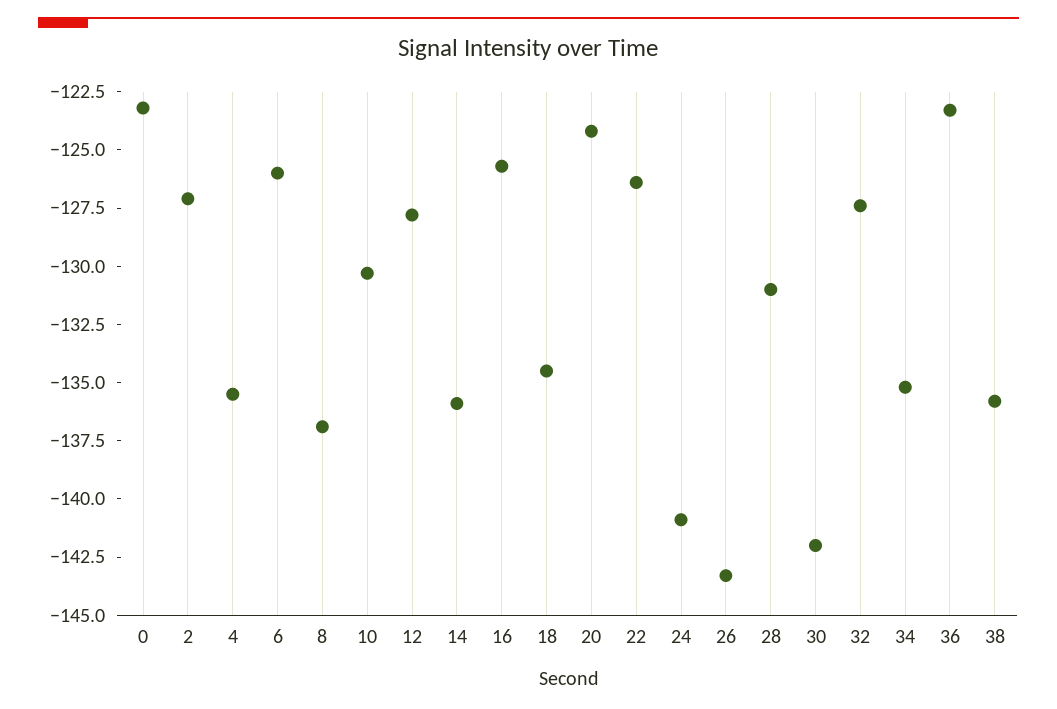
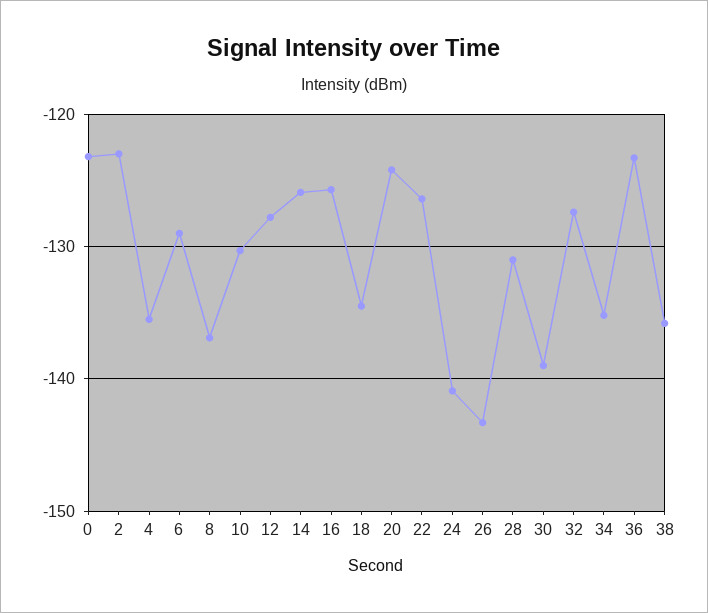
  {
    "0": -123,
-   "2": -127,
+   "2": -123,
    "4": -135.5,
-   "6": -126,
+   "6": -129,
    "8": -137,
    "10": -130.5,
    "12": -128,
-   "14": -136,
+   "14": -126,
    "16": -125.5,
    "18": -134.5,
    "20": -124,
    "22": -126.5,
    "24": -141,
    "26": -143.5,
    "28": -131,
-   "30": -142,
+   "30": -139,
    "32": -127.5,
    "34": -135,
    "36": -123.5,
    "38": -136
  }

